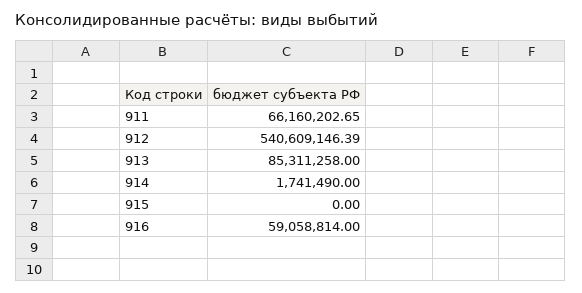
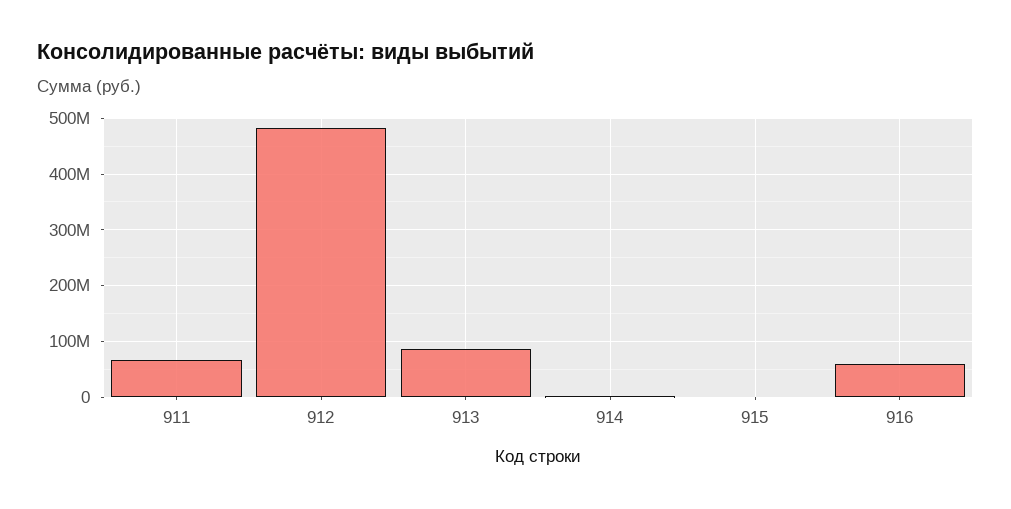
  {
    "911": 66160202.65,
-   "912": 540609146.39,
+   "912": 480000000,
    "913": 85311258,
    "914": 1741490,
    "915": 0,
    "916": 59058814
  }

